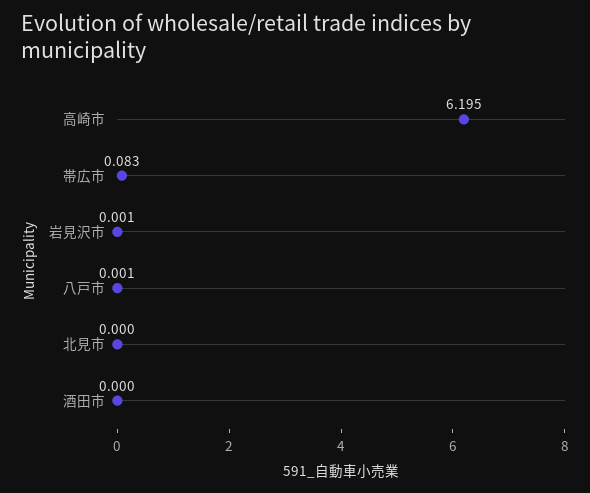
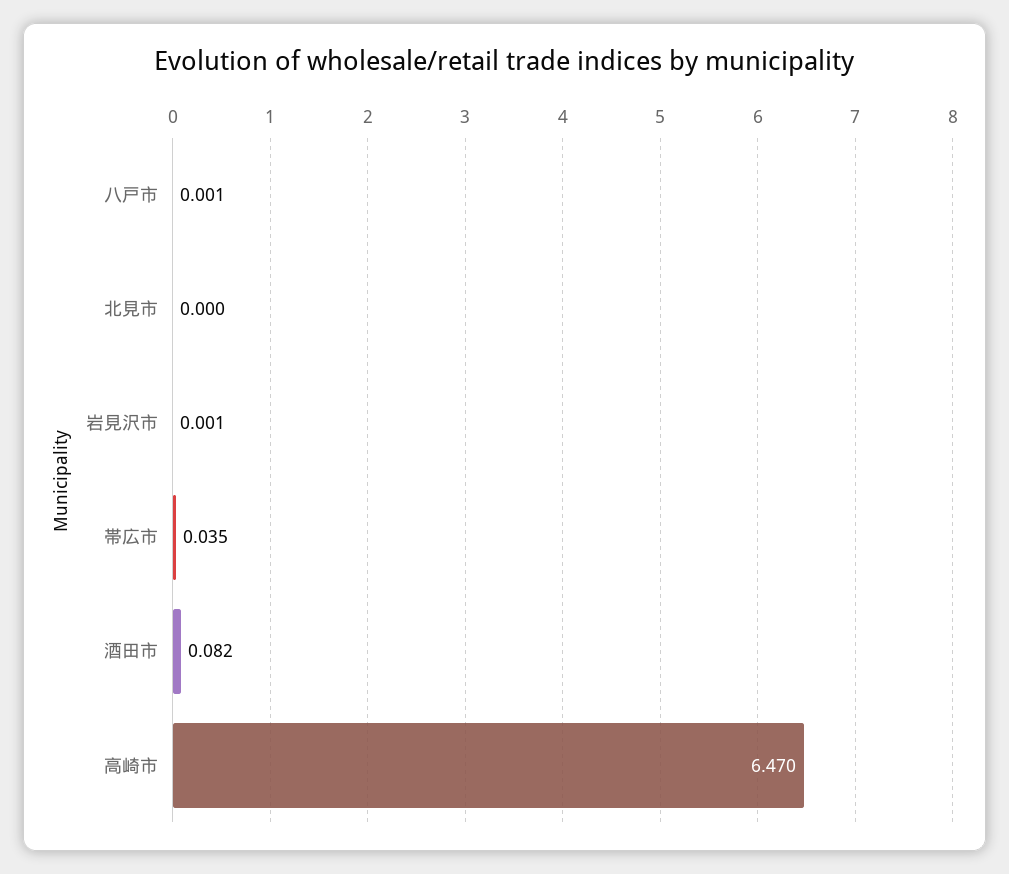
  {
-   "高崎市": 6.195,
+   "高崎市": 6.47,
-   "帯広市": 0.083,
+   "帯広市": 0.035,
    "岩見沢市": 0.001,
    "八戸市": 0.001,
    "北見市": 0,
-   "酒田市": 0
+   "酒田市": 0.082
  }

